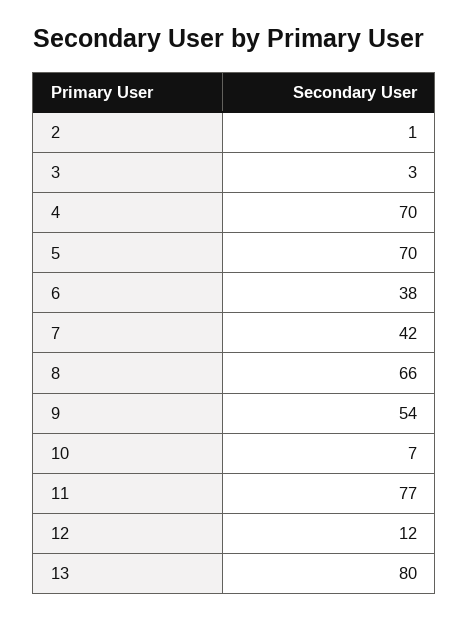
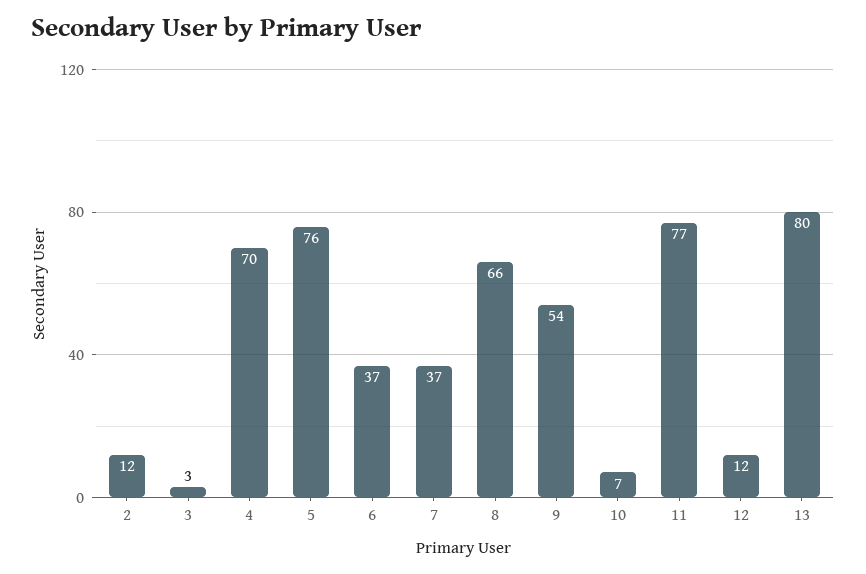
  {
-   "2": 1,
+   "2": 12,
    "3": 3,
    "4": 70,
-   "5": 70,
+   "5": 76,
-   "6": 38,
+   "6": 37,
-   "7": 42,
+   "7": 37,
    "8": 66,
    "9": 54,
    "10": 7,
    "11": 77,
    "12": 12,
    "13": 80
  }

